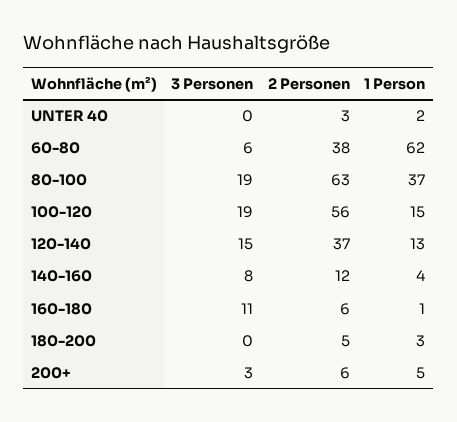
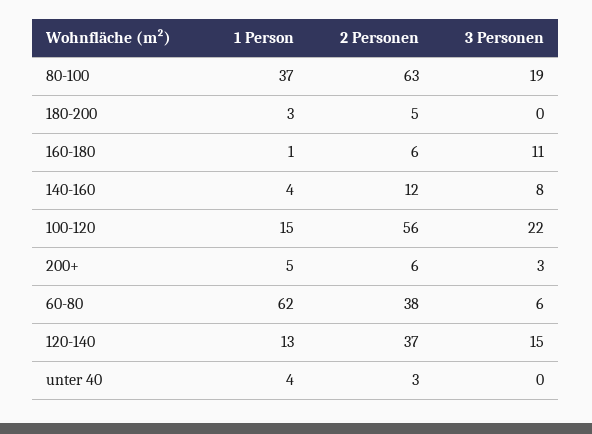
  {
    "3 Personen": {
      "UNTER 40": 0,
      "60-80": 6,
      "80-100": 19,
-     "100-120": 19,
+     "100-120": 22,
      "120-140": 15,
      "140-160": 8,
      "160-180": 11,
      "180-200": 0,
      "200+": 3
    },
    "2 Personen": {
      "UNTER 40": 3,
      "60-80": 38,
      "80-100": 63,
      "100-120": 56,
      "120-140": 37,
      "140-160": 12,
      "160-180": 6,
      "180-200": 5,
      "200+": 6
    },
    "1 Person": {
-     "UNTER 40": 2,
+     "UNTER 40": 4,
      "60-80": 62,
      "80-100": 37,
      "100-120": 15,
      "120-140": 13,
      "140-160": 4,
      "160-180": 1,
      "180-200": 3,
      "200+": 5
    }
  }

